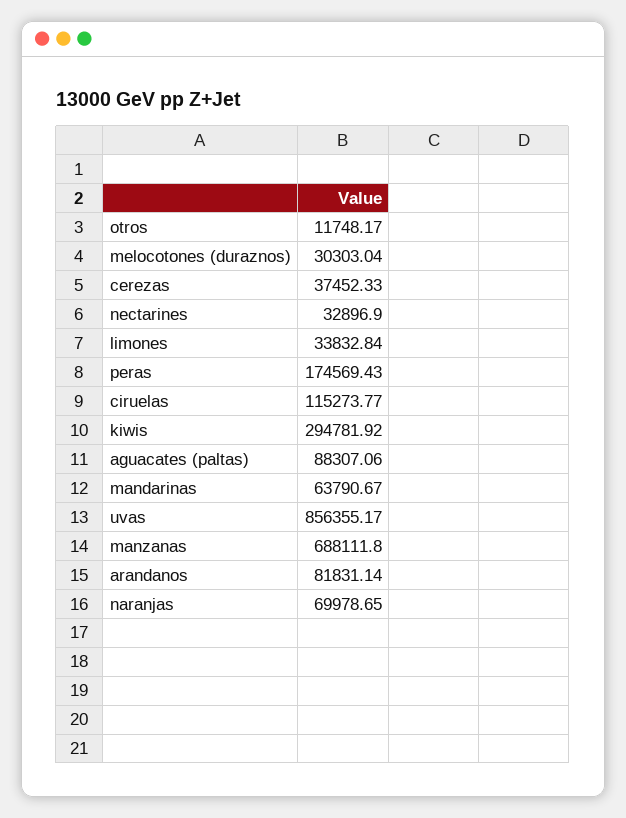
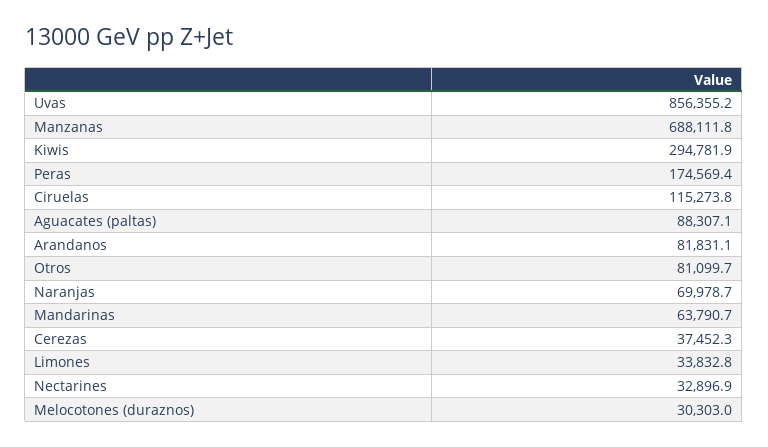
  {
-   "otros": 11748.17,
+   "otros": 81099.7,
    "melocotones (duraznos)": 30303.04,
    "cerezas": 37452.33,
    "nectarines": 32896.9,
    "limones": 33832.84,
    "peras": 174569.43,
    "ciruelas": 115273.77,
    "kiwis": 294781.92,
    "aguacates (paltas)": 88307.06,
    "mandarinas": 63790.67,
    "uvas": 856355.17,
    "manzanas": 688111.8,
    "arandanos": 81831.14,
    "naranjas": 69978.65
  }

